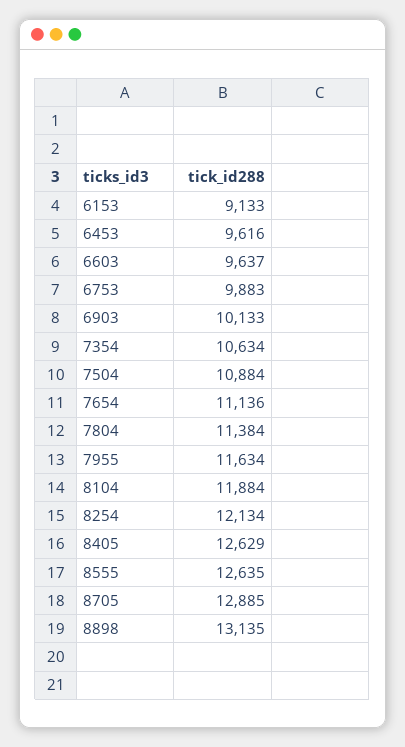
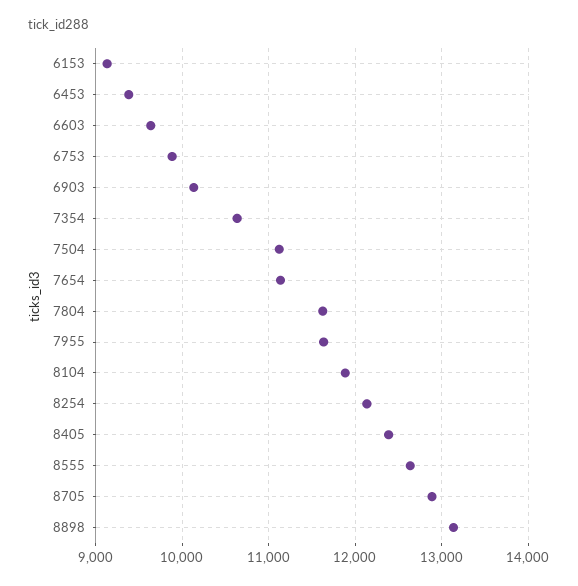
  {
    "6153": 9133,
-   "6453": 9616,
+   "6453": 9400,
    "6603": 9637,
    "6753": 9883,
    "6903": 10133,
    "7354": 10634,
-   "7504": 10884,
+   "7504": 11100,
    "7654": 11136,
-   "7804": 11384,
+   "7804": 11600,
    "7955": 11634,
    "8104": 11884,
    "8254": 12134,
-   "8405": 12629,
+   "8405": 12400,
    "8555": 12635,
    "8705": 12885,
    "8898": 13135
  }

